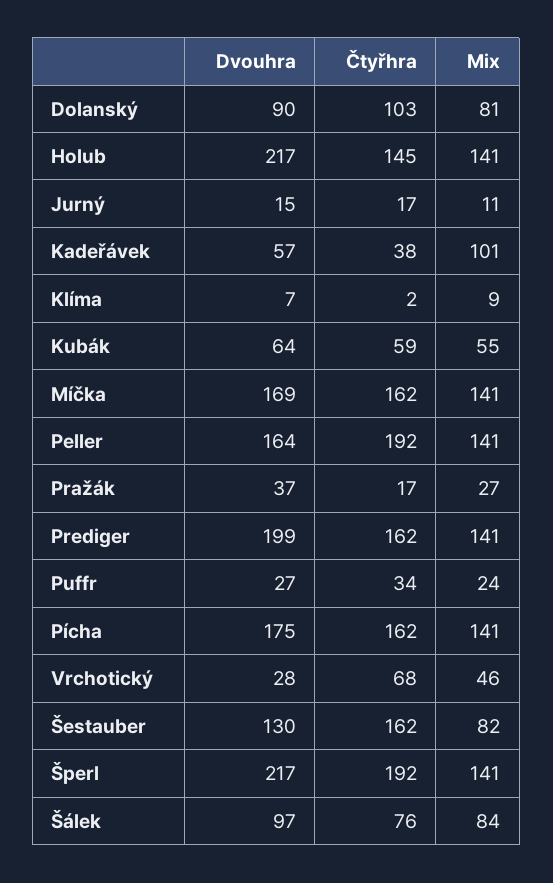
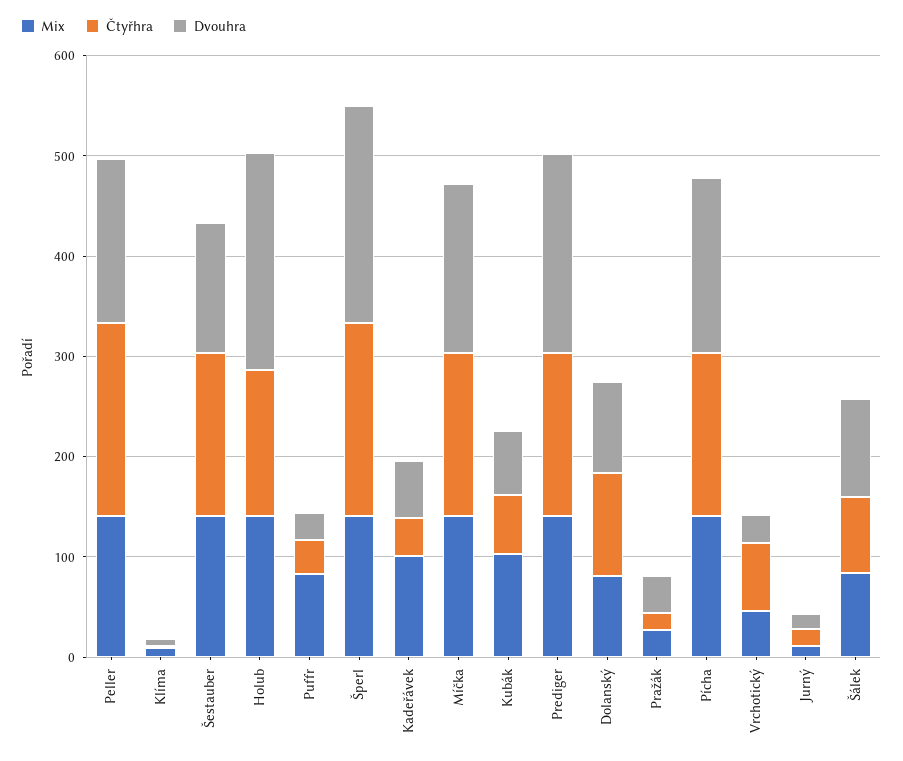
  {
    "Dvouhra": {
      "Dolanský": 90,
      "Holub": 217,
      "Jurný": 15,
      "Kadeřávek": 57,
      "Klíma": 7,
      "Kubák": 64,
      "Míčka": 169,
      "Peller": 164,
      "Pražák": 37,
      "Prediger": 199,
      "Puffr": 27,
      "Pícha": 175,
      "Vrchotický": 28,
      "Šestauber": 130,
      "Šperl": 217,
      "Šálek": 97
    },
    "Čtyřhra": {
      "Dolanský": 103,
      "Holub": 145,
      "Jurný": 17,
      "Kadeřávek": 38,
      "Klíma": 2,
      "Kubák": 59,
      "Míčka": 162,
      "Peller": 192,
      "Pražák": 17,
      "Prediger": 162,
      "Puffr": 34,
      "Pícha": 162,
      "Vrchotický": 68,
      "Šestauber": 162,
      "Šperl": 192,
      "Šálek": 76
    },
    "Mix": {
      "Dolanský": 81,
      "Holub": 141,
      "Jurný": 11,
      "Kadeřávek": 101,
      "Klíma": 9,
-     "Kubák": 55,
+     "Kubák": 100,
      "Míčka": 141,
      "Peller": 141,
      "Pražák": 27,
      "Prediger": 141,
-     "Puffr": 24,
+     "Puffr": 80,
      "Pícha": 141,
      "Vrchotický": 46,
-     "Šestauber": 82,
+     "Šestauber": 140,
      "Šperl": 141,
      "Šálek": 84
    }
  }

